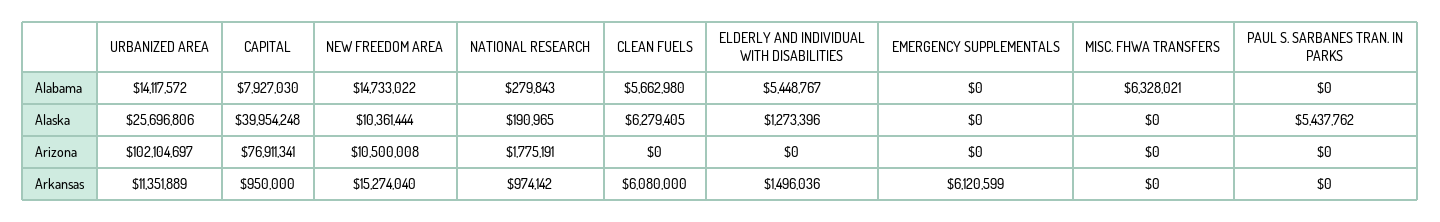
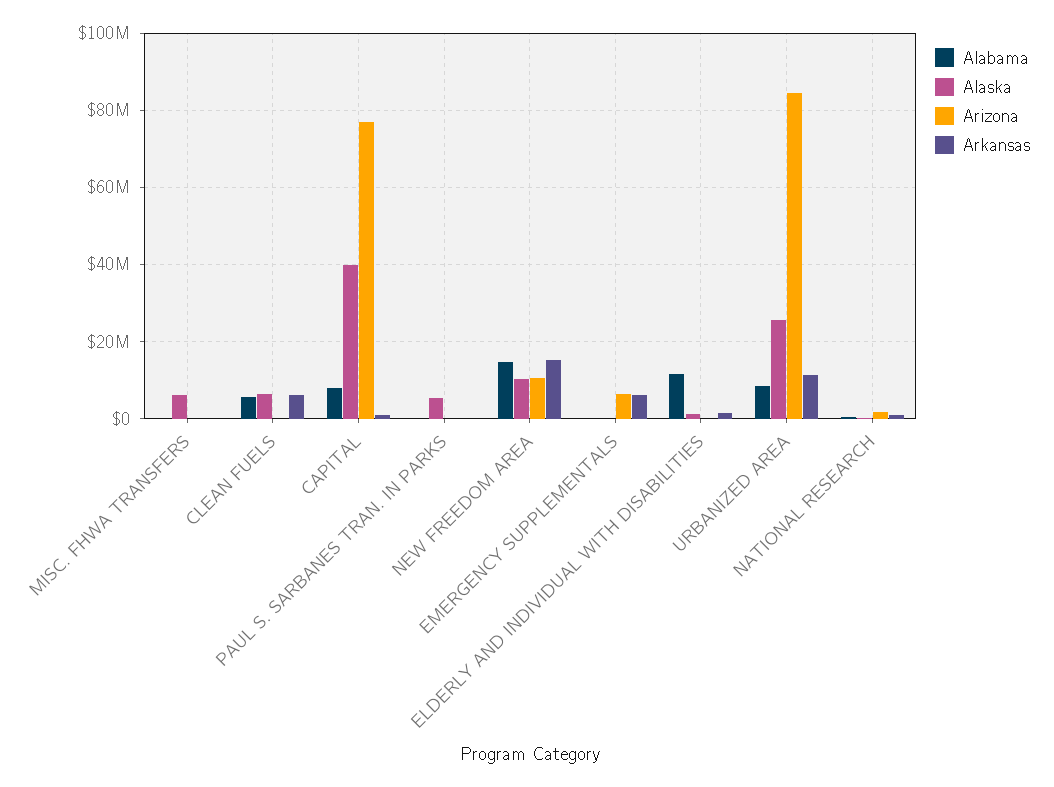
  {
    "Alabama": {
-     "URBANIZED AREA": 14117572,
+     "URBANIZED AREA": 8000000,
      "CAPITAL": 7927030,
      "NEW FREEDOM AREA": 14733022,
      "NATIONAL RESEARCH": 279843,
      "CLEAN FUELS": 5662980,
-     "ELDERLY AND INDIVIDUAL WITH DISABILITIES": 5448767,
+     "ELDERLY AND INDIVIDUAL WITH DISABILITIES": 12000000,
      "EMERGENCY SUPPLEMENTALS": 0,
-     "MISC. FHWA TRANSFERS": 6328021,
+     "MISC. FHWA TRANSFERS": 0,
      "PAUL S. SARBANES TRAN. IN PARKS": 0
    },
    "Alaska": {
      "URBANIZED AREA": 25696806,
      "CAPITAL": 39954248,
      "NEW FREEDOM AREA": 10361444,
      "NATIONAL RESEARCH": 190965,
      "CLEAN FUELS": 6279405,
      "ELDERLY AND INDIVIDUAL WITH DISABILITIES": 1273396,
      "EMERGENCY SUPPLEMENTALS": 0,
-     "MISC. FHWA TRANSFERS": 0,
+     "MISC. FHWA TRANSFERS": 6000000,
      "PAUL S. SARBANES TRAN. IN PARKS": 5437762
    },
    "Arizona": {
-     "URBANIZED AREA": 102104697,
+     "URBANIZED AREA": 84000000,
      "CAPITAL": 76911341,
      "NEW FREEDOM AREA": 10500008,
      "NATIONAL RESEARCH": 1775191,
      "CLEAN FUELS": 0,
      "ELDERLY AND INDIVIDUAL WITH DISABILITIES": 0,
-     "EMERGENCY SUPPLEMENTALS": 0,
+     "EMERGENCY SUPPLEMENTALS": 6000000,
      "MISC. FHWA TRANSFERS": 0,
      "PAUL S. SARBANES TRAN. IN PARKS": 0
    },
    "Arkansas": {
      "URBANIZED AREA": 11351889,
      "CAPITAL": 950000,
      "NEW FREEDOM AREA": 15274040,
      "NATIONAL RESEARCH": 974142,
      "CLEAN FUELS": 6080000,
      "ELDERLY AND INDIVIDUAL WITH DISABILITIES": 1496036,
      "EMERGENCY SUPPLEMENTALS": 6120599,
      "MISC. FHWA TRANSFERS": 0,
      "PAUL S. SARBANES TRAN. IN PARKS": 0
    }
  }

